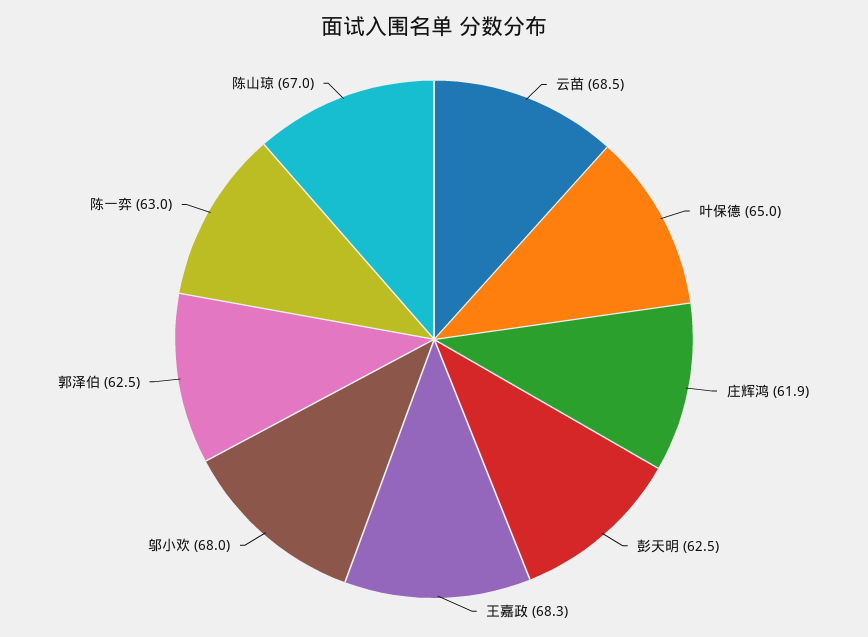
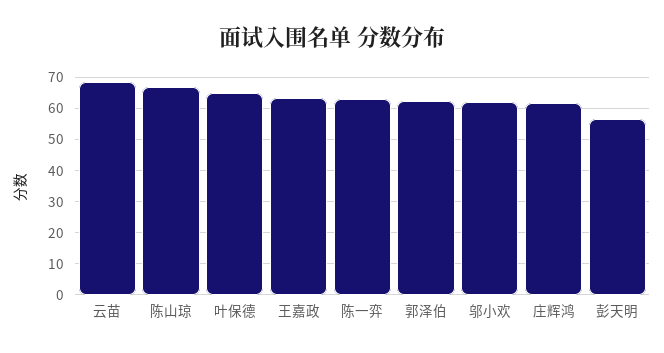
  {
    "云苗": 68.5,
    "叶保德": 65,
    "庄辉鸿": 61.9,
-   "彭天明": 62.5,
+   "彭天明": 56,
-   "王嘉政": 68.3,
+   "王嘉政": 64,
-   "邬小欢": 68,
+   "邬小欢": 62,
    "郭泽伯": 62.5,
    "陈一弈": 63,
    "陈山琼": 67
  }

